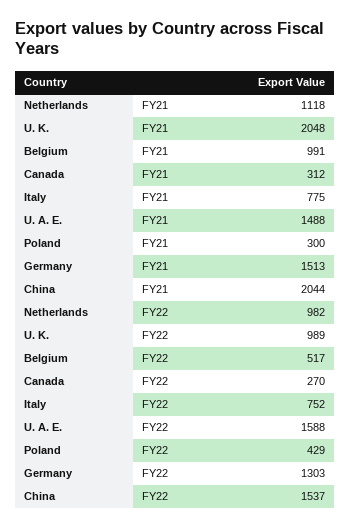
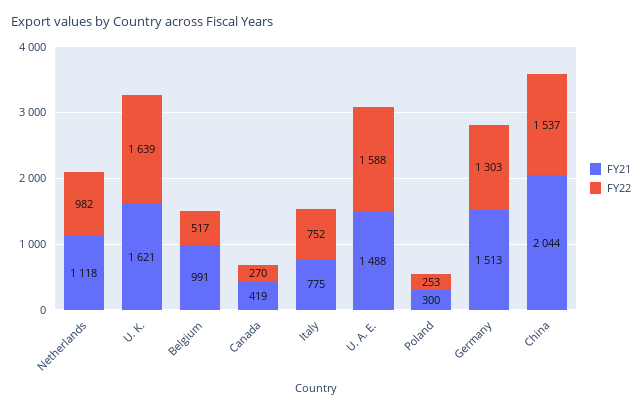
  {
    "FY21": {
      "Netherlands": 1118,
-     "U. K.": 2048,
+     "U. K.": 1621,
      "Belgium": 991,
-     "Canada": 312,
+     "Canada": 419,
      "Italy": 775,
      "U. A. E.": 1488,
      "Poland": 300,
      "Germany": 1513,
      "China": 2044
    },
    "FY22": {
      "Netherlands": 982,
-     "U. K.": 989,
+     "U. K.": 1639,
      "Belgium": 517,
      "Canada": 270,
      "Italy": 752,
      "U. A. E.": 1588,
-     "Poland": 429,
+     "Poland": 253,
      "Germany": 1303,
      "China": 1537
    }
  }

